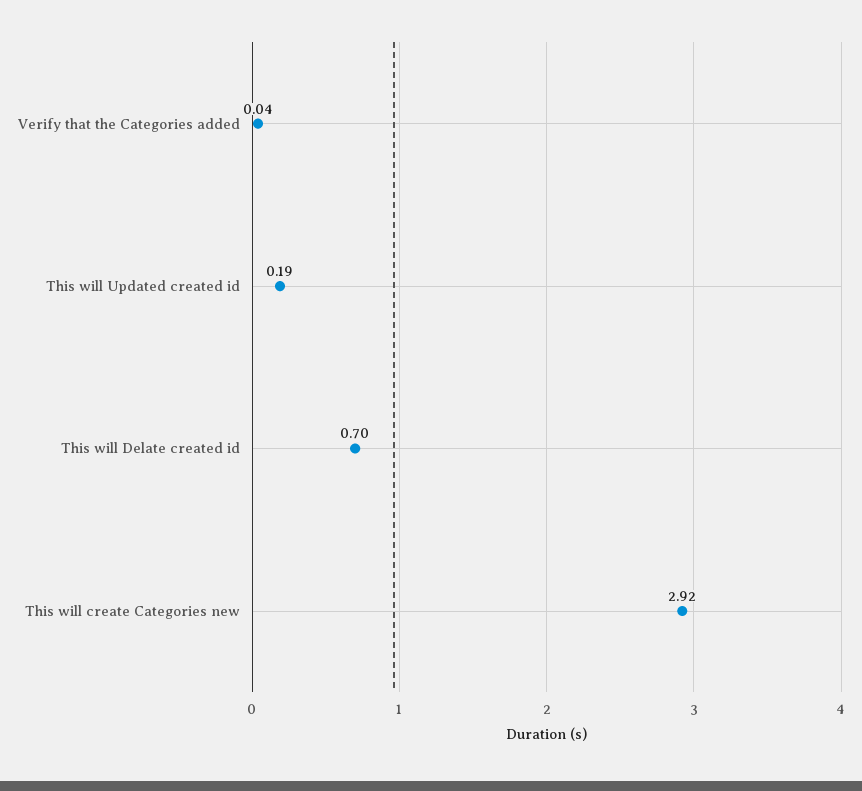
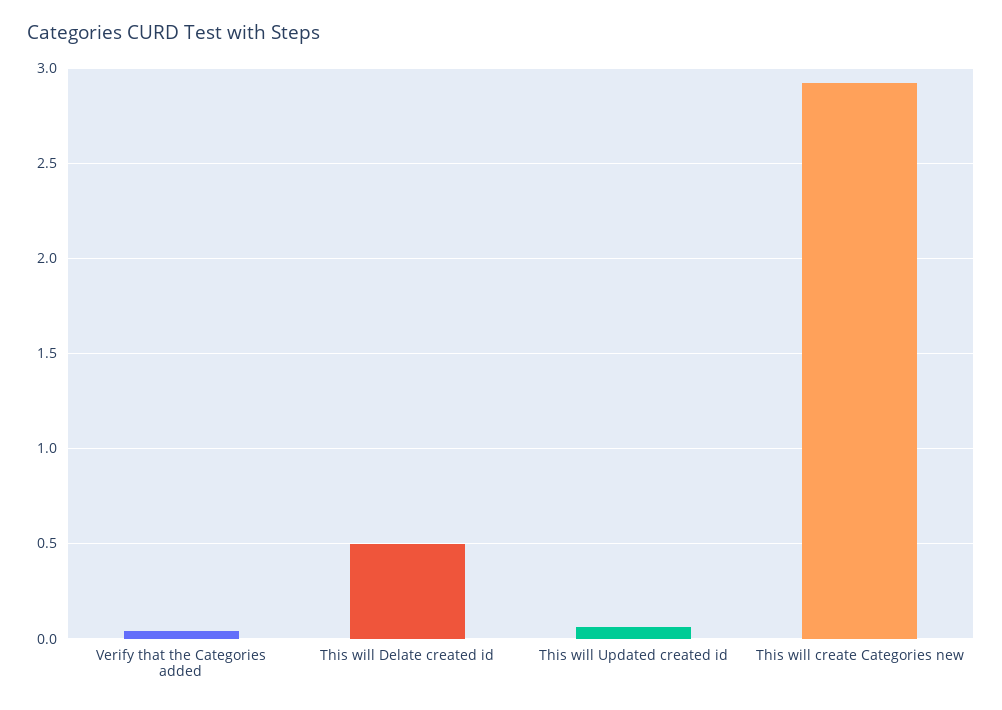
  {
    "Verify that the Categories added": 0.04,
-   "This will Updated created id": 0.19,
+   "This will Updated created id": 0.05,
-   "This will Delate created id": 0.7,
+   "This will Delate created id": 0.5,
    "This will create Categories new": 2.92
  }

